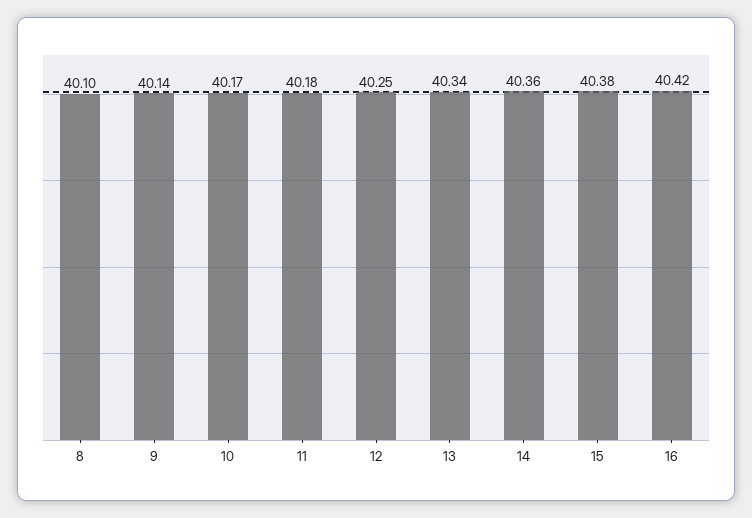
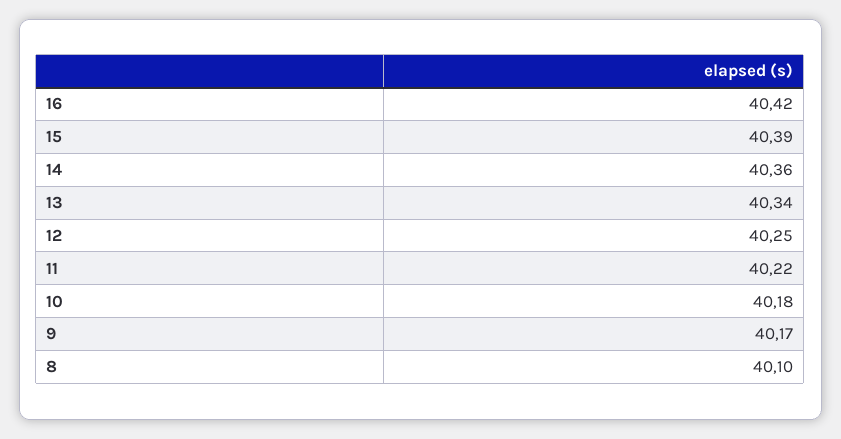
  {
    "8": 40.1,
-   "9": 40.14,
+   "9": 40.17,
-   "10": 40.17,
+   "10": 40.18,
-   "11": 40.18,
+   "11": 40.22,
    "12": 40.25,
    "13": 40.34,
    "14": 40.36,
-   "15": 40.38,
+   "15": 40.39,
    "16": 40.42
  }

